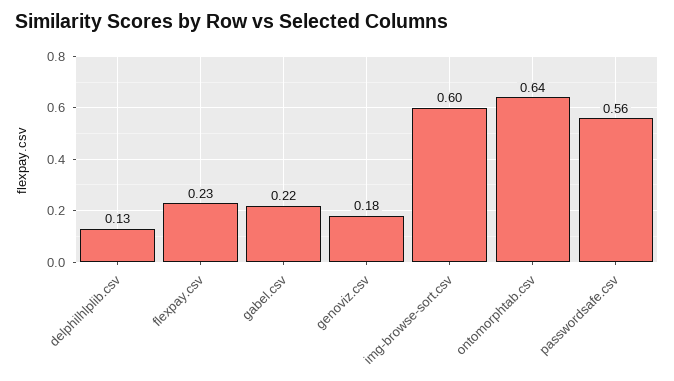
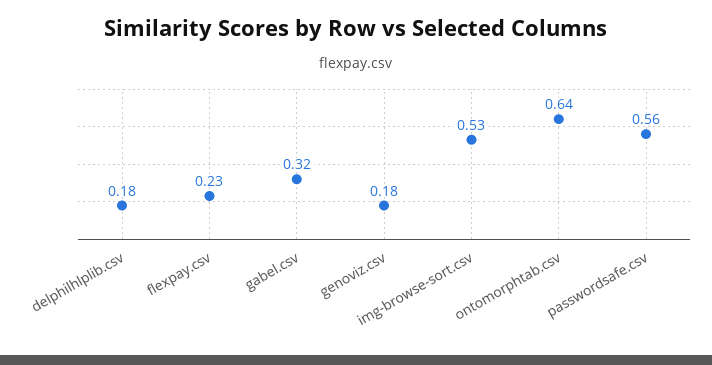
  {
-   "delphilhlplib.csv": 0.13,
+   "delphilhlplib.csv": 0.18,
    "flexpay.csv": 0.23,
-   "gabel.csv": 0.22,
+   "gabel.csv": 0.32,
    "genoviz.csv": 0.18,
-   "img-browse-sort.csv": 0.6,
+   "img-browse-sort.csv": 0.53,
    "ontomorphtab.csv": 0.64,
    "passwordsafe.csv": 0.56
  }

